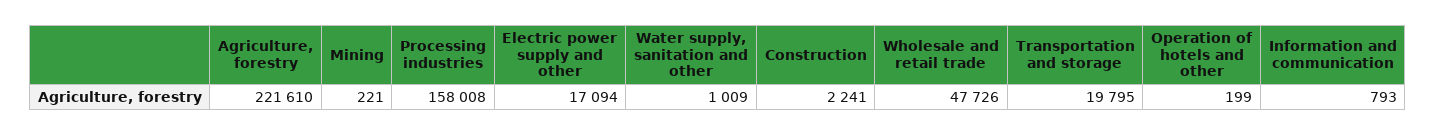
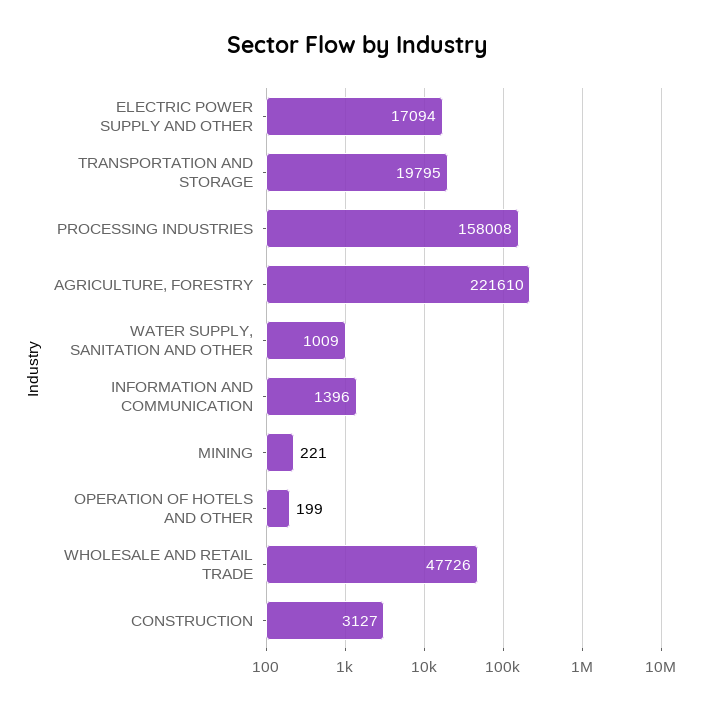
  {
    "Agriculture, forestry": 221610,
    "Mining": 221,
    "Processing industries": 158008,
    "Electric power supply and other": 17094,
    "Water supply, sanitation and other": 1009,
-   "Construction": 2241,
+   "Construction": 3127,
    "Wholesale and retail trade": 47726,
    "Transportation and storage": 19795,
    "Operation of hotels and other": 199,
-   "Information and communication": 793
+   "Information and communication": 1396
  }

